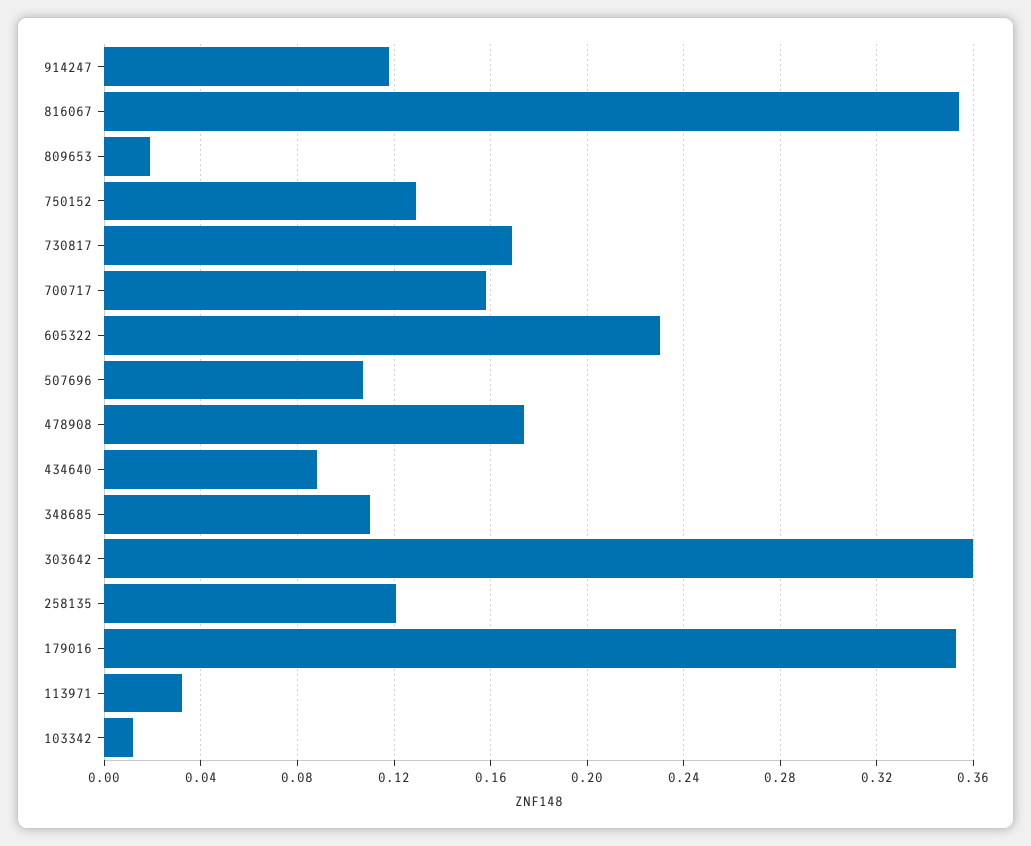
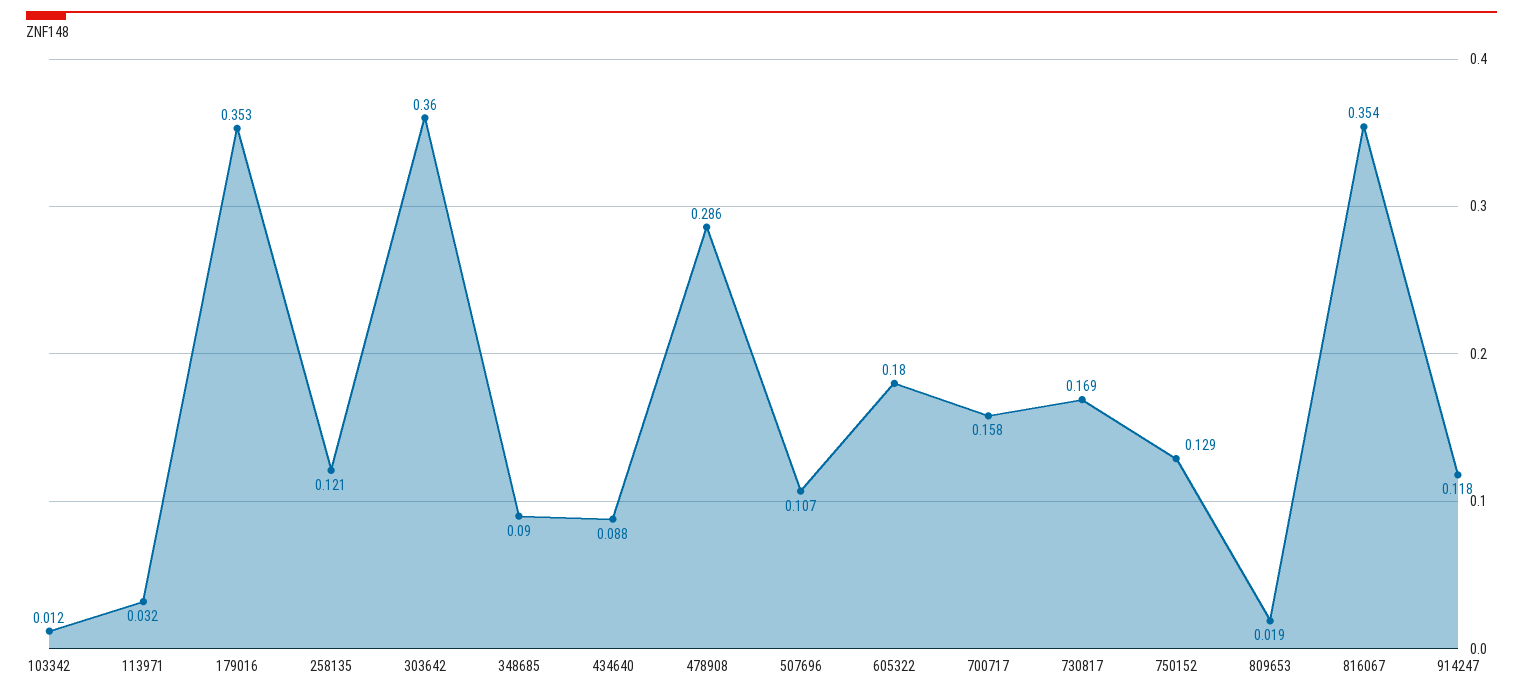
  {
    "914247": 0.118,
    "816067": 0.354,
    "809653": 0.019,
    "750152": 0.129,
    "730817": 0.169,
    "700717": 0.158,
-   "605322": 0.23,
+   "605322": 0.18,
    "507696": 0.107,
-   "478908": 0.175,
+   "478908": 0.286,
    "434640": 0.088,
-   "348685": 0.11,
+   "348685": 0.09,
    "303642": 0.36,
    "258135": 0.121,
    "179016": 0.353,
    "113971": 0.032,
    "103342": 0.012
  }

